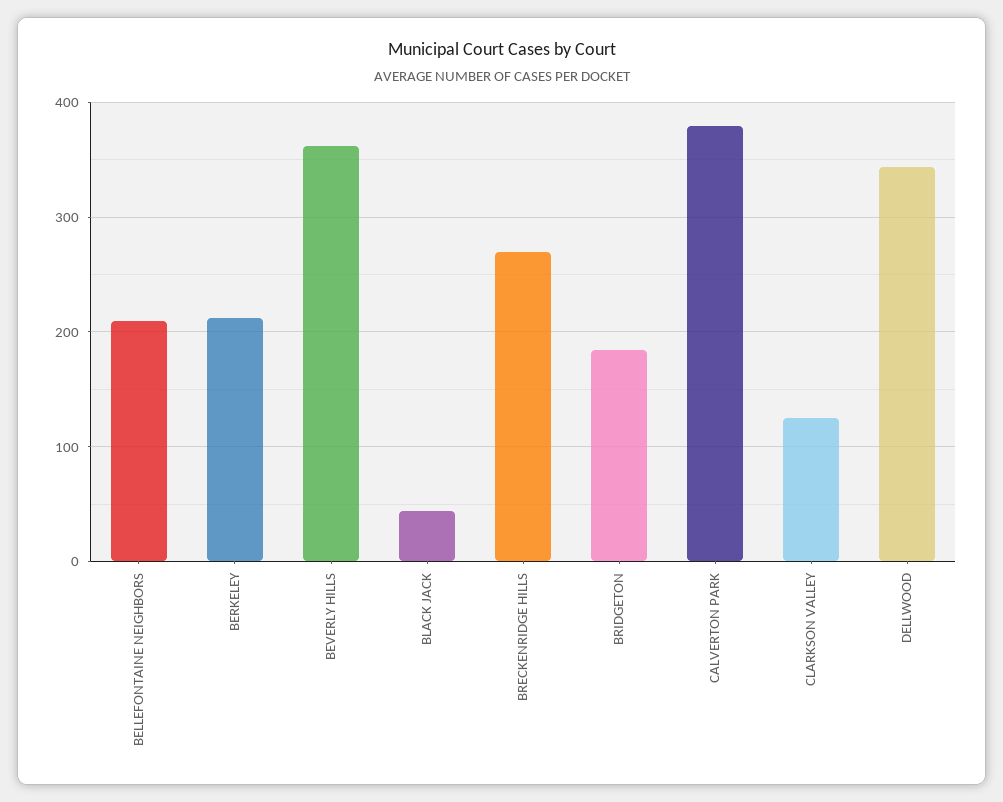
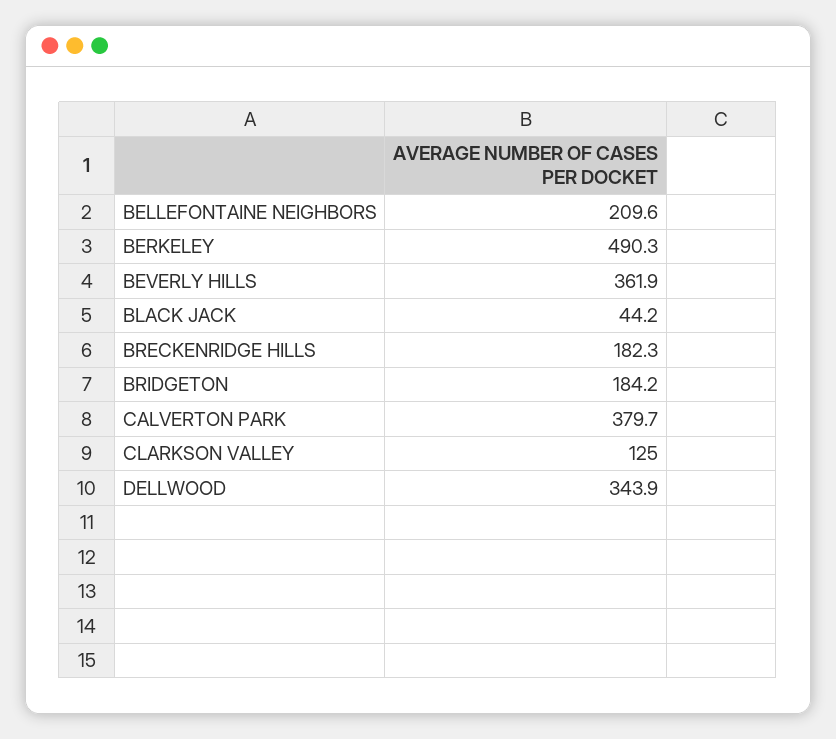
  {
    "BELLEFONTAINE NEIGHBORS": 209.6,
-   "BERKELEY": 210,
+   "BERKELEY": 490.3,
    "BEVERLY HILLS": 361.9,
    "BLACK JACK": 44.2,
-   "BRECKENRIDGE HILLS": 270,
+   "BRECKENRIDGE HILLS": 182.3,
    "BRIDGETON": 184.2,
    "CALVERTON PARK": 379.7,
    "CLARKSON VALLEY": 125,
    "DELLWOOD": 343.9
  }

